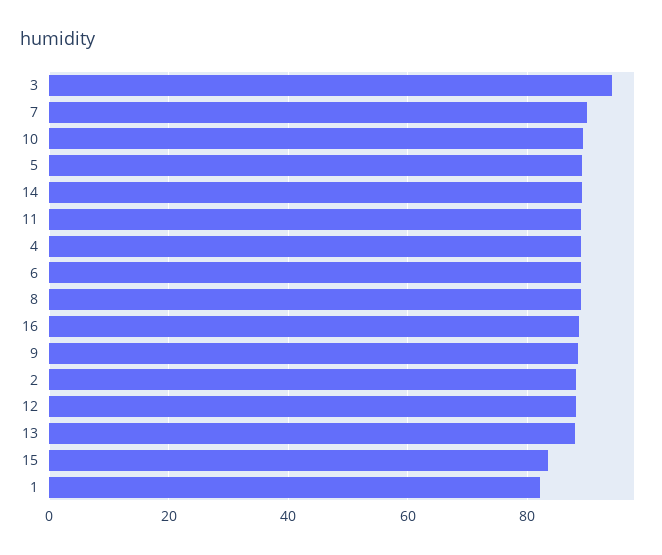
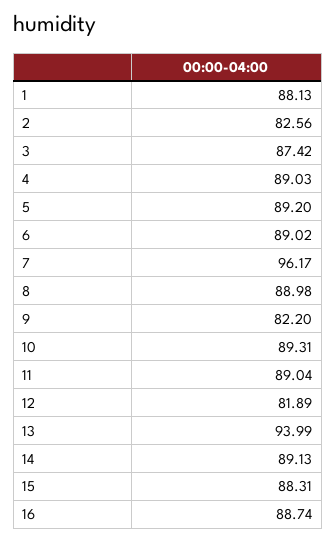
  {
-   "3": 94,
+   "3": 87.42,
-   "7": 90,
+   "7": 96.17,
    "10": 89.31,
    "5": 89.2,
    "14": 89.13,
    "11": 89.04,
    "4": 89.03,
    "6": 89.02,
    "8": 88.98,
    "16": 88.74,
-   "9": 88,
+   "9": 82.2,
-   "2": 88,
+   "2": 82.56,
-   "12": 88,
+   "12": 81.89,
-   "13": 88,
+   "13": 93.99,
-   "15": 84,
+   "15": 88.31,
-   "1": 82
+   "1": 88.13
  }

